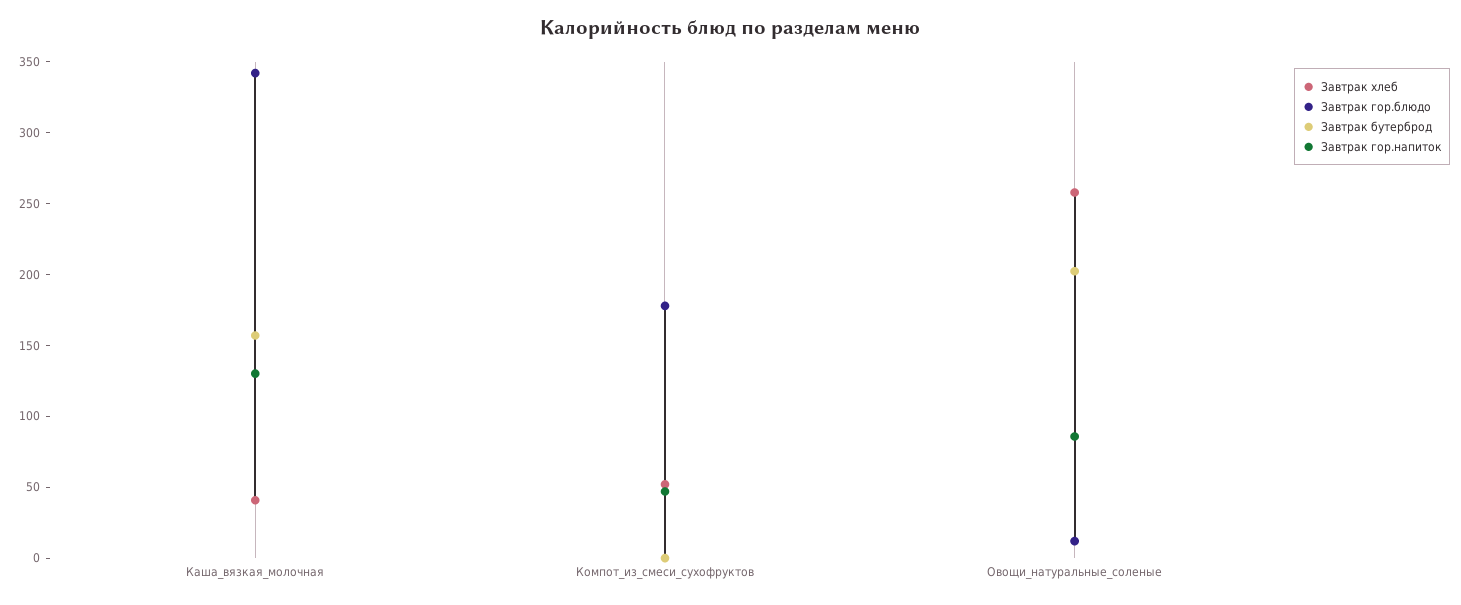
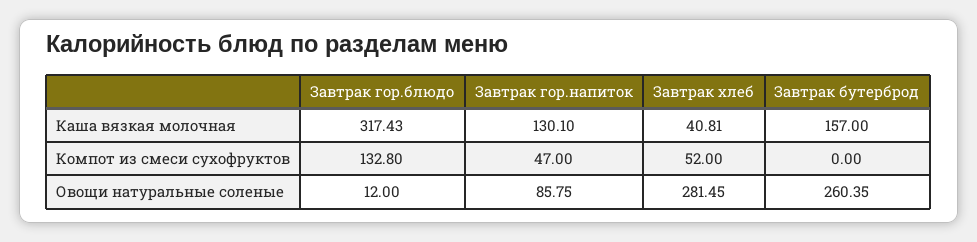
  {
    "Завтрак хлеб": {
      "Каша_вязкая_молочная": 40.81,
      "Компот_из_смеси_сухофруктов": 52,
-     "Овощи_натуральные_соленые": 260
+     "Овощи_натуральные_соленые": 281.45
    },
    "Завтрак гор.блюдо": {
-     "Каша_вязкая_молочная": 340,
+     "Каша_вязкая_молочная": 317.43,
-     "Компот_из_смеси_сухофруктов": 180,
+     "Компот_из_смеси_сухофруктов": 132.8,
      "Овощи_натуральные_соленые": 12
    },
    "Завтрак бутерброд": {
      "Каша_вязкая_молочная": 157,
      "Компот_из_смеси_сухофруктов": 0,
-     "Овощи_натуральные_соленые": 200
+     "Овощи_натуральные_соленые": 260.35
    },
    "Завтрак гор.напиток": {
      "Каша_вязкая_молочная": 130.1,
      "Компот_из_смеси_сухофруктов": 47,
      "Овощи_натуральные_соленые": 85.75
    }
  }

